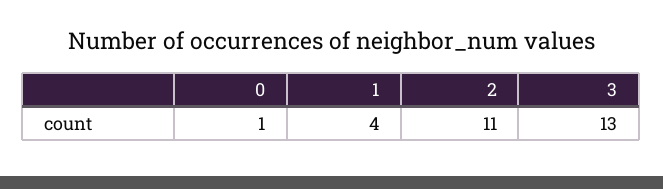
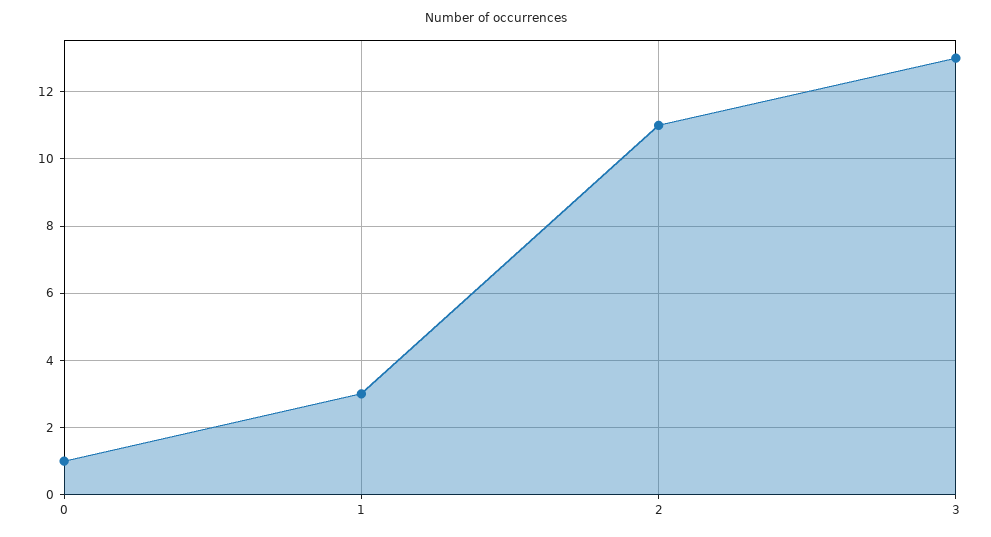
  {
    "0": 1,
-   "1": 4,
+   "1": 3,
    "2": 11,
    "3": 13
  }

